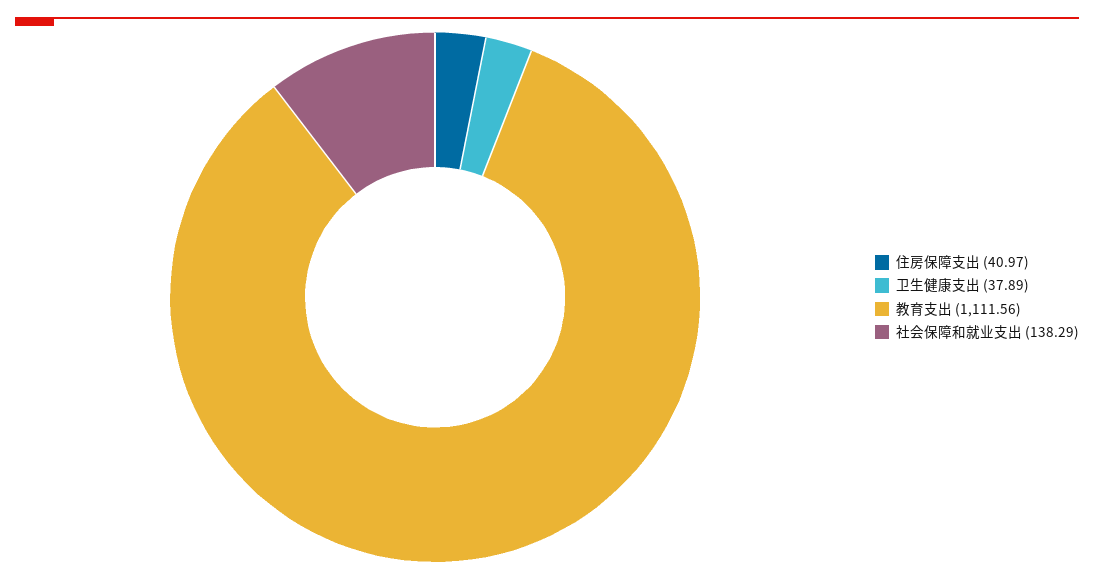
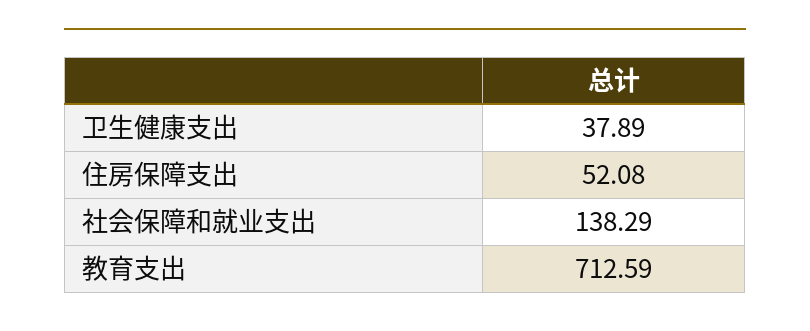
  {
-   "住房保障支出": 40.97,
+   "住房保障支出": 52.08,
    "卫生健康支出": 37.89,
-   "教育支出": 1111.56,
+   "教育支出": 712.59,
    "社会保障和就业支出": 138.29
  }

